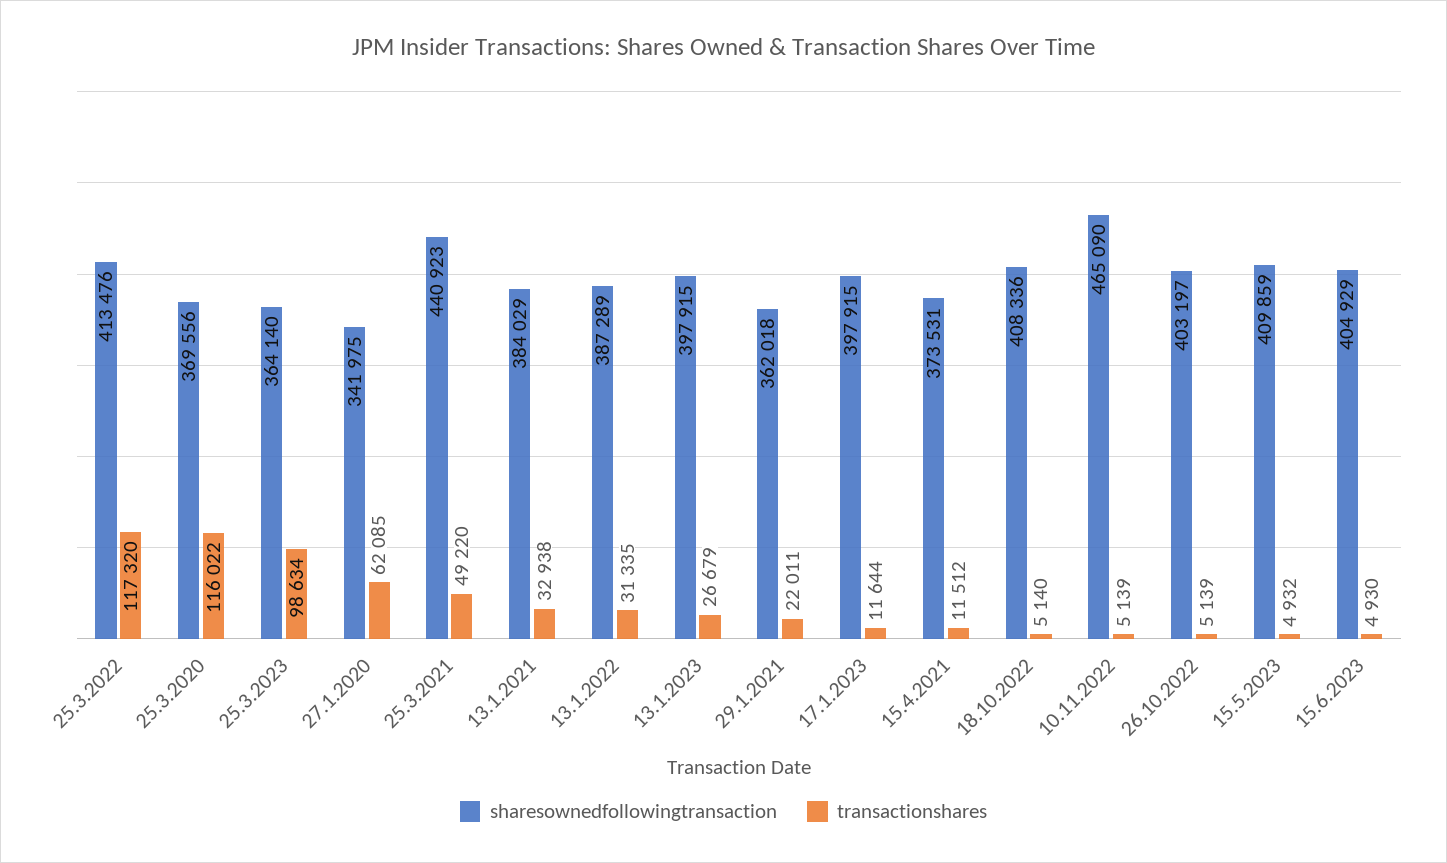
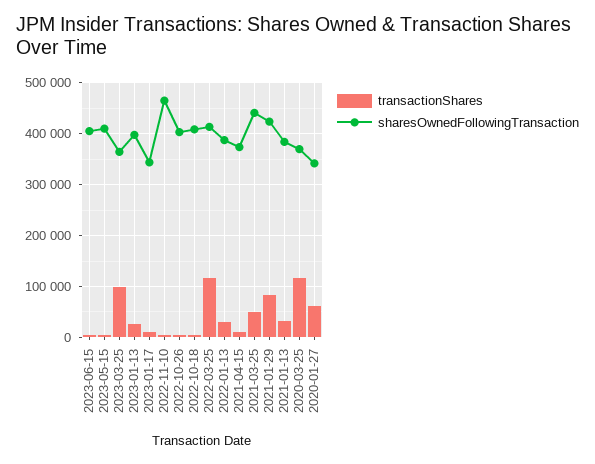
  {
    "sharesownedfollowingtransaction": {
      "25.3.2022": 413476,
      "25.3.2020": 369556,
      "25.3.2023": 364140,
      "27.1.2020": 341975,
      "25.3.2021": 440923,
      "13.1.2021": 384029,
      "13.1.2022": 387289,
      "13.1.2023": 397915,
-     "29.1.2021": 362018,
+     "29.1.2021": 420000,
-     "17.1.2023": 397915,
+     "17.1.2023": 340000,
      "15.4.2021": 373531,
      "18.10.2022": 408336,
      "10.11.2022": 465090,
      "26.10.2022": 403197,
      "15.5.2023": 409859,
      "15.6.2023": 404929
    },
    "transactionshares": {
      "25.3.2022": 117320,
      "25.3.2020": 116022,
      "25.3.2023": 98634,
      "27.1.2020": 62085,
      "25.3.2021": 49220,
      "13.1.2021": 32938,
      "13.1.2022": 31335,
      "13.1.2023": 26679,
-     "29.1.2021": 22011,
+     "29.1.2021": 80000,
      "17.1.2023": 11644,
      "15.4.2021": 11512,
      "18.10.2022": 5140,
      "10.11.2022": 5139,
      "26.10.2022": 5139,
      "15.5.2023": 4932,
      "15.6.2023": 4930
    }
  }

